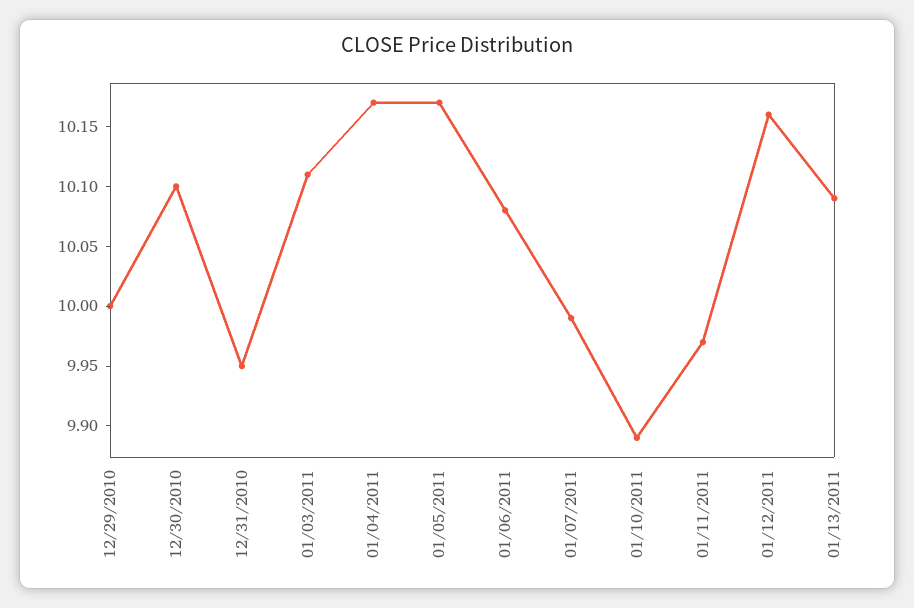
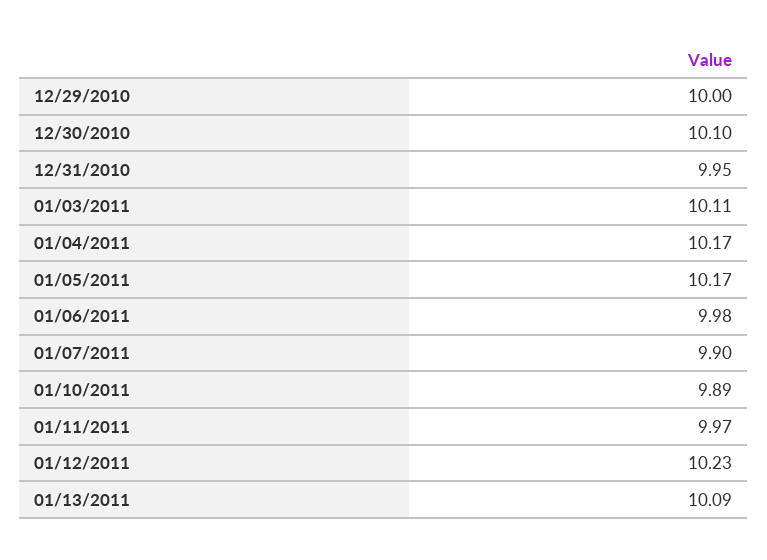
  {
    "12/29/2010": 10,
    "12/30/2010": 10.1,
    "12/31/2010": 9.95,
    "01/03/2011": 10.11,
    "01/04/2011": 10.17,
    "01/05/2011": 10.17,
-   "01/06/2011": 10.08,
+   "01/06/2011": 9.98,
-   "01/07/2011": 9.99,
+   "01/07/2011": 9.9,
    "01/10/2011": 9.89,
    "01/11/2011": 9.97,
-   "01/12/2011": 10.16,
+   "01/12/2011": 10.23,
    "01/13/2011": 10.09
  }

